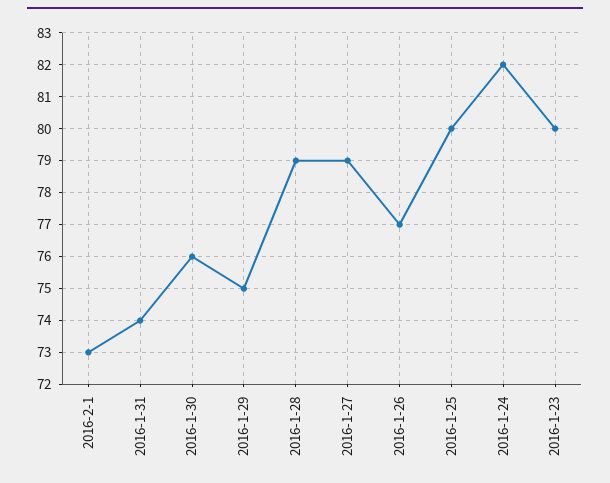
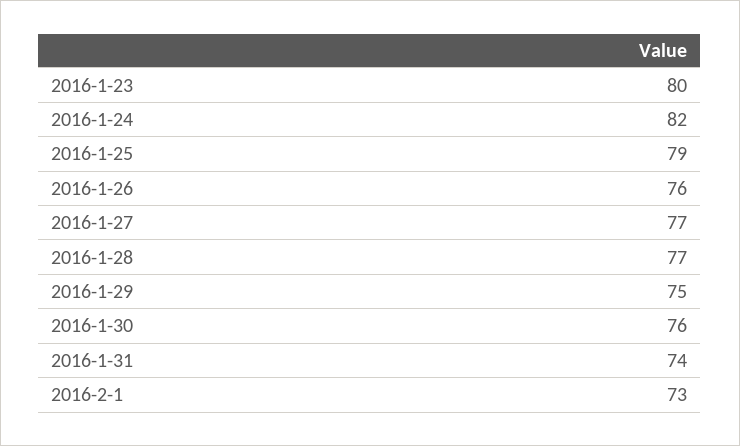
  {
    "2016-2-1": 73,
    "2016-1-31": 74,
    "2016-1-30": 76,
    "2016-1-29": 75,
-   "2016-1-28": 79,
+   "2016-1-28": 77,
-   "2016-1-27": 79,
+   "2016-1-27": 77,
-   "2016-1-26": 77,
+   "2016-1-26": 76,
-   "2016-1-25": 80,
+   "2016-1-25": 79,
    "2016-1-24": 82,
    "2016-1-23": 80
  }

